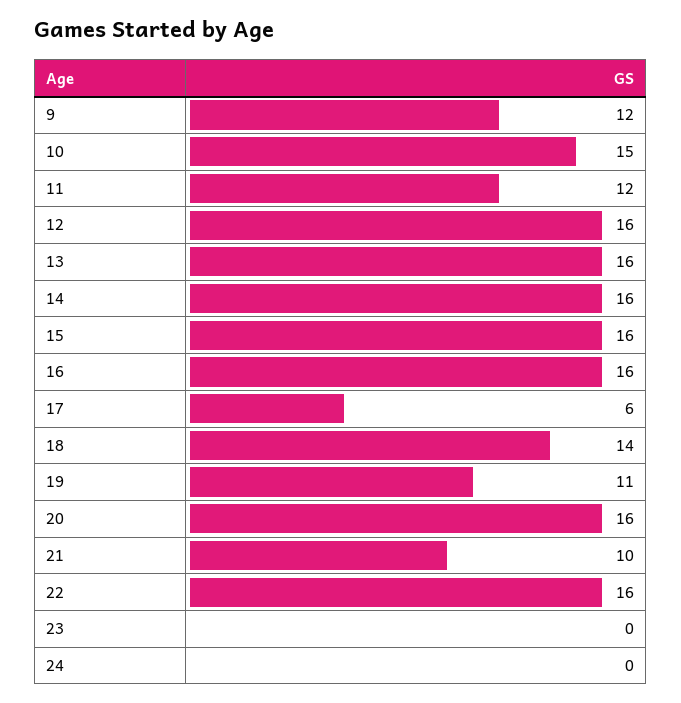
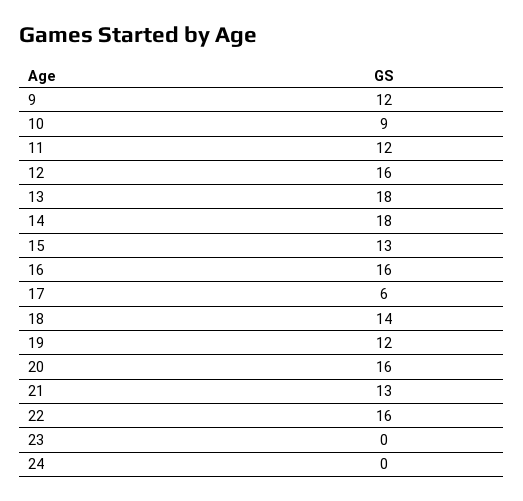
  {
    "9": 12,
-   "10": 15,
+   "10": 9,
    "11": 12,
    "12": 16,
-   "13": 16,
+   "13": 18,
-   "14": 16,
+   "14": 18,
-   "15": 16,
+   "15": 13,
    "16": 16,
    "17": 6,
    "18": 14,
-   "19": 11,
+   "19": 12,
    "20": 16,
-   "21": 10,
+   "21": 13,
    "22": 16,
    "23": 0,
    "24": 0
  }

